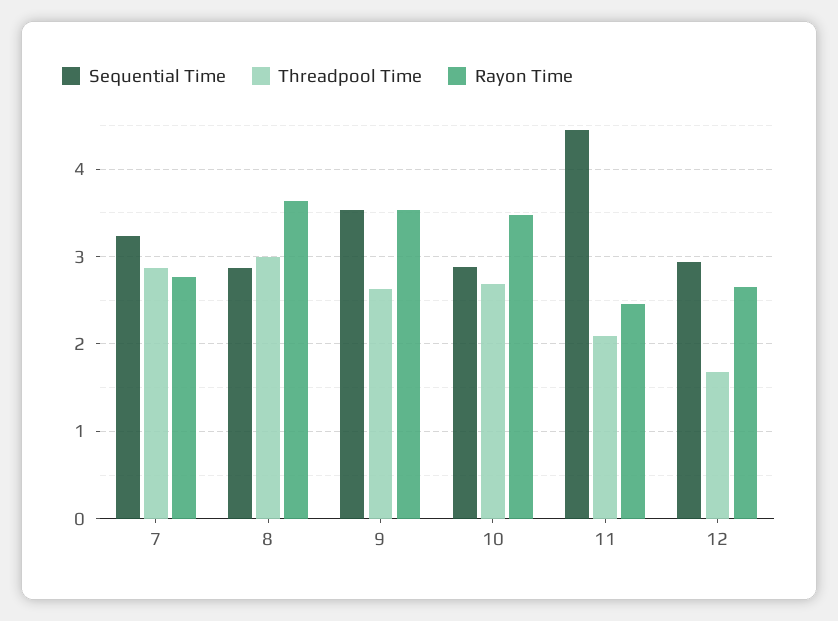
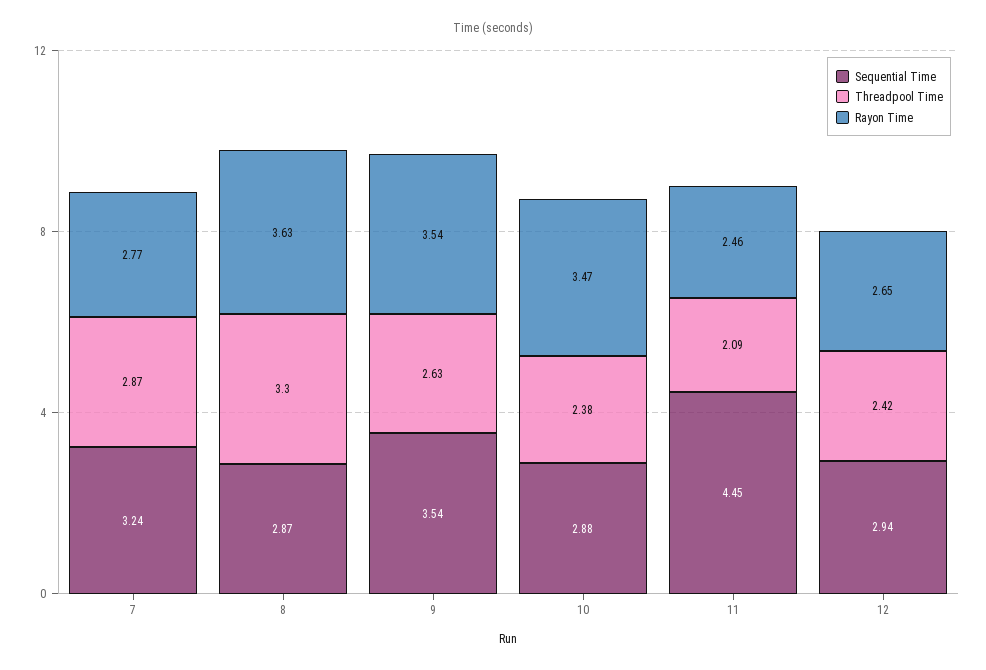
  {
    "Sequential Time": {
      "7": 3.24,
      "8": 2.87,
      "9": 3.54,
      "10": 2.88,
      "11": 4.45,
      "12": 2.94
    },
    "Threadpool Time": {
      "7": 2.87,
-     "8": 3,
+     "8": 3.3,
      "9": 2.63,
-     "10": 2.7,
+     "10": 2.38,
      "11": 2.09,
-     "12": 1.7
+     "12": 2.42
    },
    "Rayon Time": {
      "7": 2.77,
      "8": 3.63,
      "9": 3.54,
      "10": 3.47,
      "11": 2.46,
      "12": 2.65
    }
  }

